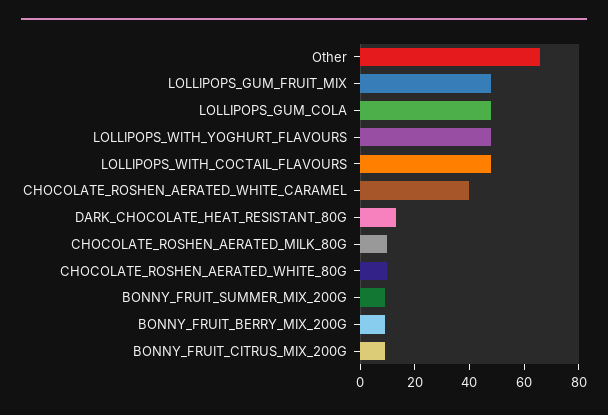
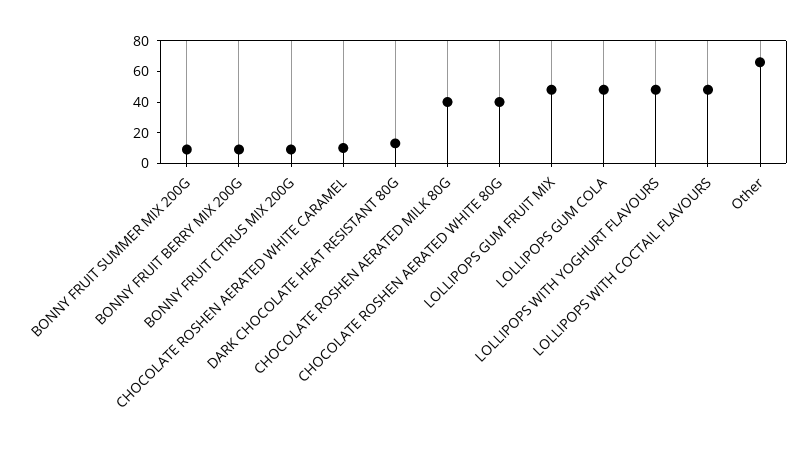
  {
    "Other": 65,
    "LOLLIPOPS_GUM_FRUIT_MIX": 50,
    "LOLLIPOPS_GUM_COLA": 50,
    "LOLLIPOPS_WITH_YOGHURT_FLAVOURS": 50,
    "LOLLIPOPS_WITH_COCTAIL_FLAVOURS": 50,
-   "CHOCOLATE_ROSHEN_AERATED_WHITE_CARAMEL": 40,
+   "CHOCOLATE_ROSHEN_AERATED_WHITE_CARAMEL": 10,
    "DARK_CHOCOLATE_HEAT_RESISTANT_80G": 15,
-   "CHOCOLATE_ROSHEN_AERATED_MILK_80G": 10,
+   "CHOCOLATE_ROSHEN_AERATED_MILK_80G": 40,
-   "CHOCOLATE_ROSHEN_AERATED_WHITE_80G": 10,
+   "CHOCOLATE_ROSHEN_AERATED_WHITE_80G": 40,
    "BONNY_FRUIT_SUMMER_MIX_200G": 10,
    "BONNY_FRUIT_BERRY_MIX_200G": 10,
    "BONNY_FRUIT_CITRUS_MIX_200G": 10
  }

